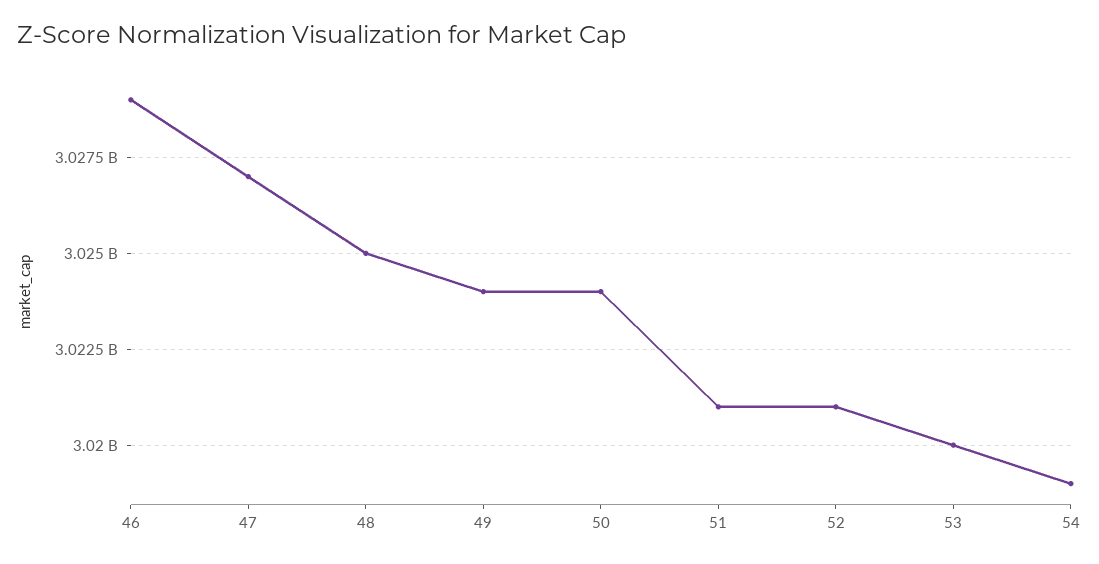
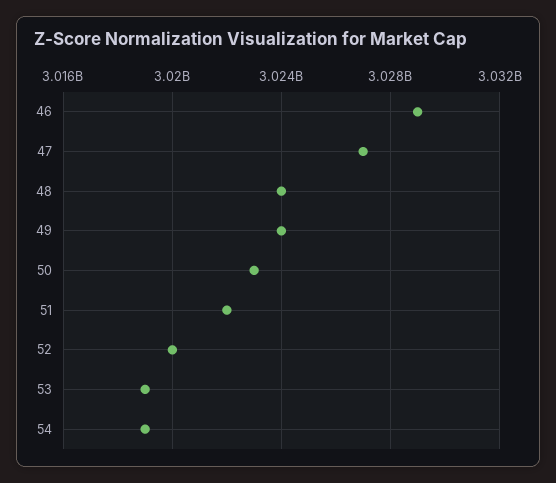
  {
    "46": 3029000000,
    "47": 3027000000,
-   "48": 3025000000,
+   "48": 3024000000,
    "49": 3024000000,
-   "50": 3024000000,
+   "50": 3023000000,
-   "51": 3021000000,
+   "51": 3022000000,
-   "52": 3021000000,
+   "52": 3020000000,
-   "53": 3020000000,
+   "53": 3019000000,
    "54": 3019000000
  }

